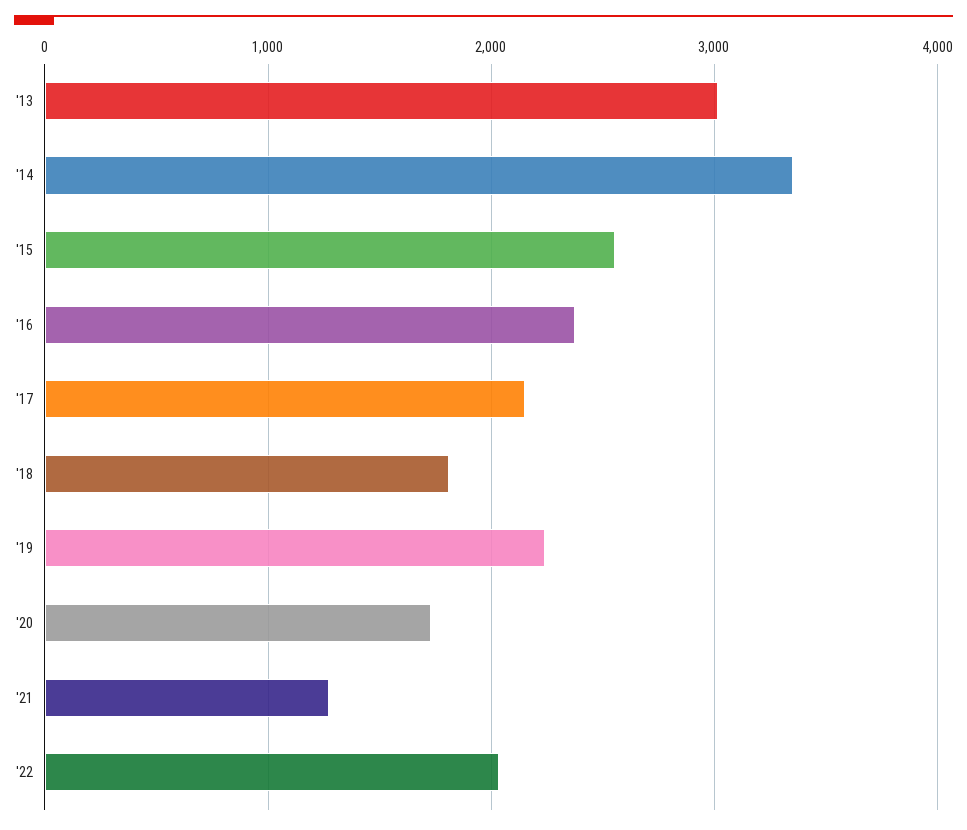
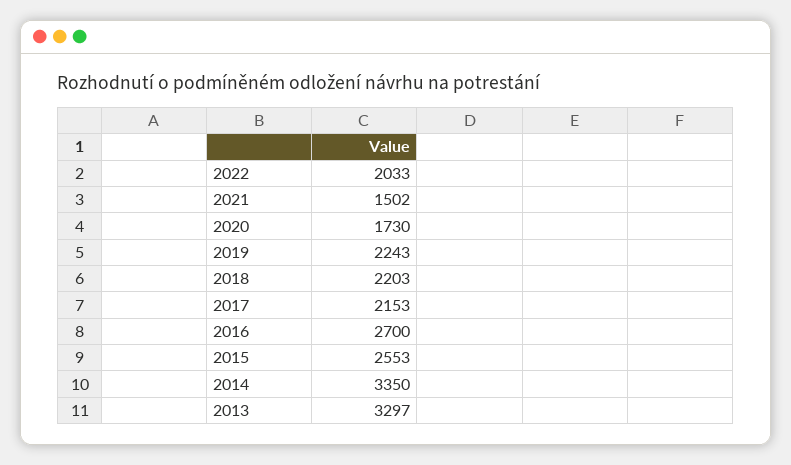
  {
-   "'13": 3000,
+   "'13": 3297,
    "'14": 3350,
    "'15": 2553,
-   "'16": 2400,
+   "'16": 2700,
    "'17": 2153,
-   "'18": 1800,
+   "'18": 2203,
    "'19": 2243,
    "'20": 1730,
-   "'21": 1300,
+   "'21": 1502,
    "'22": 2033
  }

